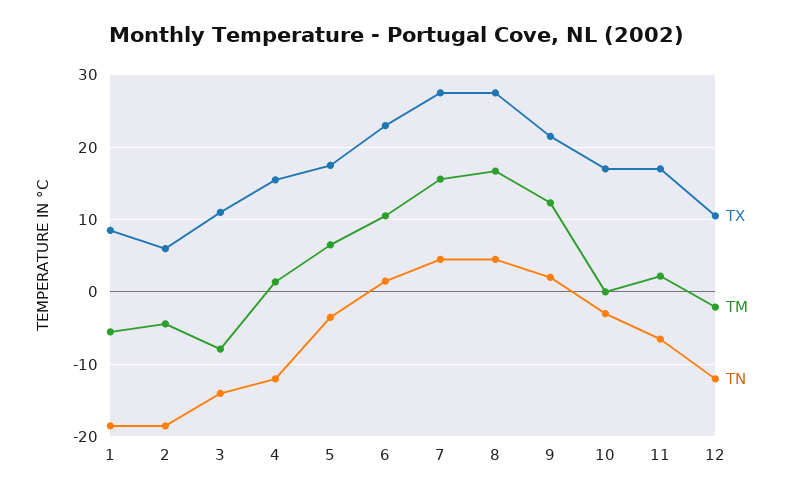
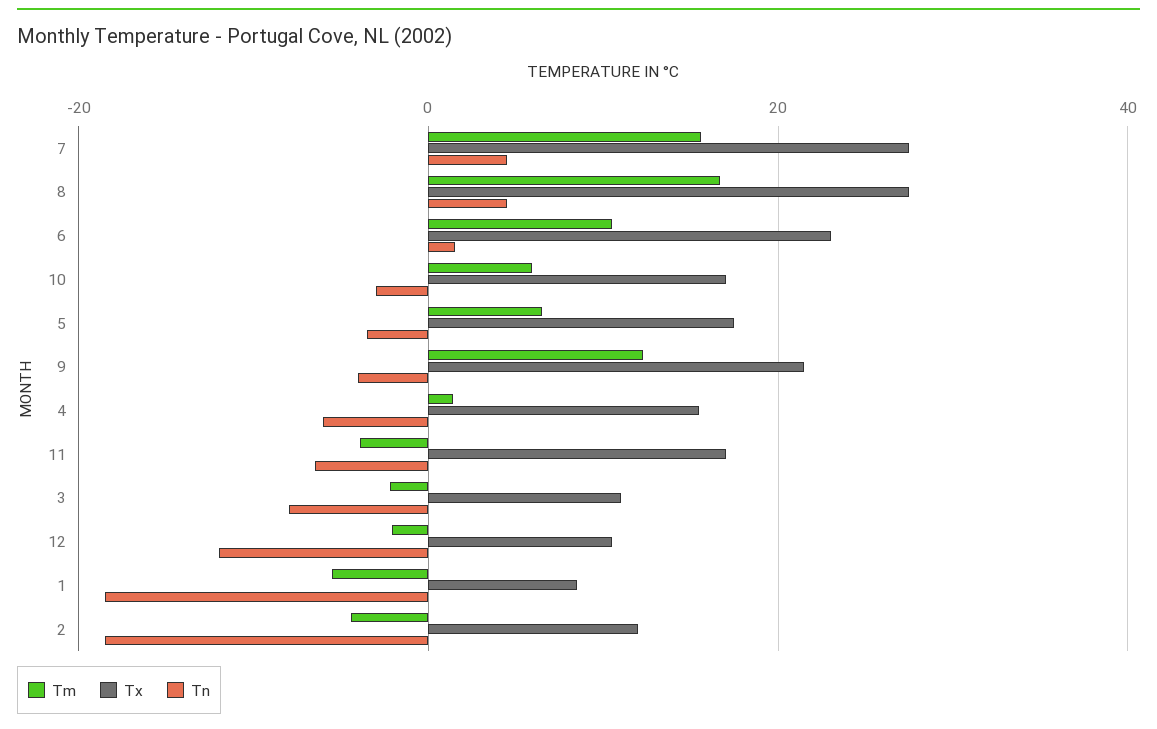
  {
    "TX": {
      "1": 9,
-     "2": 6,
+     "2": 12,
      "3": 11,
      "4": 16,
      "5": 18,
      "6": 23,
      "7": 28,
      "8": 28,
      "9": 22,
      "10": 17,
      "11": 17,
      "12": 11
    },
    "TM": {
      "1": -6,
      "2": -4,
-     "3": -8,
+     "3": -2,
      "4": 1,
      "5": 7,
      "6": 11,
      "7": 16,
      "8": 17,
      "9": 12,
-     "10": 0,
+     "10": 6,
-     "11": 2,
+     "11": -4,
      "12": -2
    },
    "TN": {
      "1": -19,
      "2": -19,
-     "3": -14,
+     "3": -8,
-     "4": -12,
+     "4": -6,
      "5": -4,
      "6": 2,
      "7": 5,
      "8": 5,
-     "9": 2,
+     "9": -4,
      "10": -3,
      "11": -7,
      "12": -12
    }
  }

